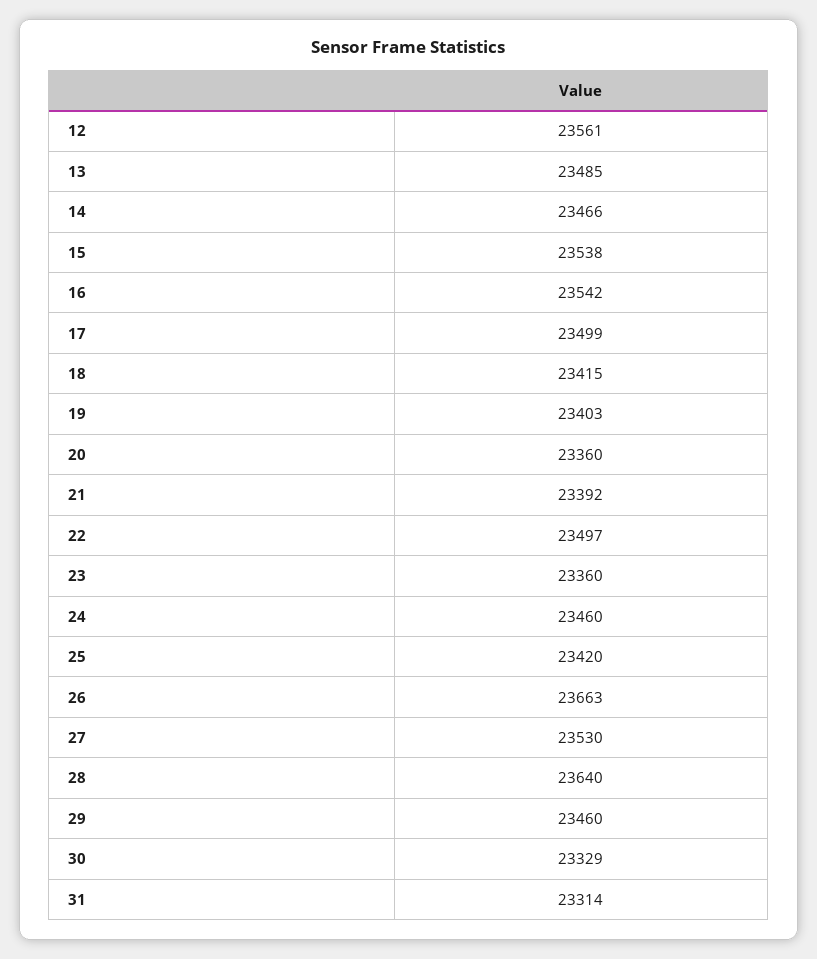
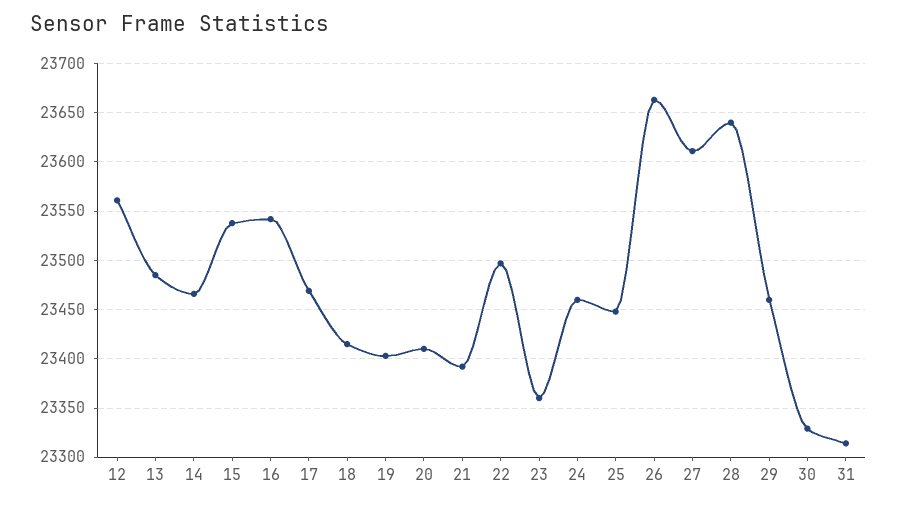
  {
    "12": 23561,
    "13": 23485,
    "14": 23466,
    "15": 23538,
    "16": 23542,
-   "17": 23499,
+   "17": 23470,
    "18": 23415,
    "19": 23403,
-   "20": 23360,
+   "20": 23410,
    "21": 23392,
    "22": 23497,
    "23": 23360,
    "24": 23460,
-   "25": 23420,
+   "25": 23450,
    "26": 23663,
-   "27": 23530,
+   "27": 23610,
    "28": 23640,
    "29": 23460,
    "30": 23329,
    "31": 23314
  }

